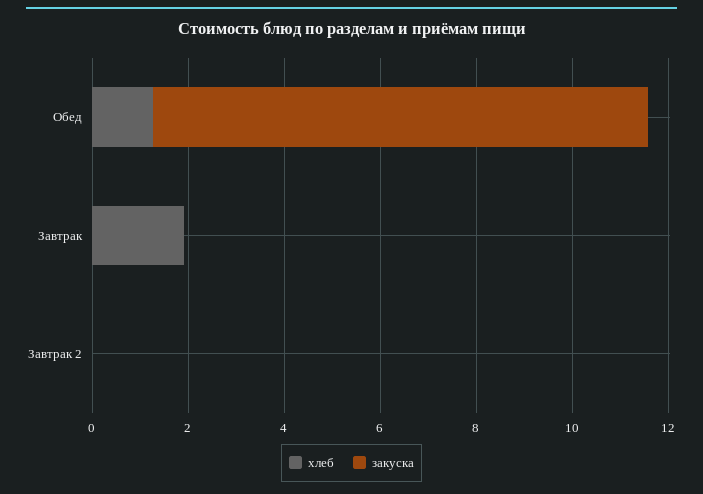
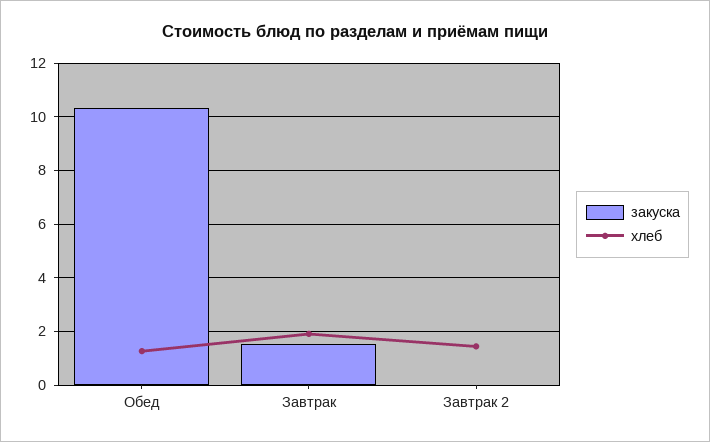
  {
    "хлеб": {
      "Обед": 1.25,
      "Завтрак": 2,
-     "Завтрак 2": 0
+     "Завтрак 2": 1.5
    },
    "закуска": {
      "Обед": 10.25,
-     "Завтрак": 0,
+     "Завтрак": 1.5,
      "Завтрак 2": 0
    }
  }

